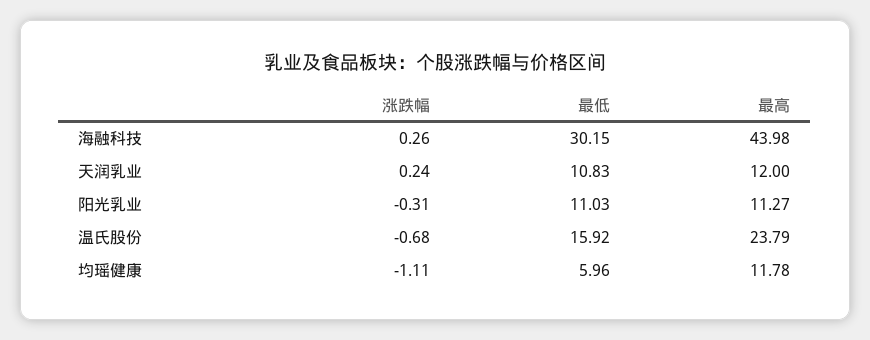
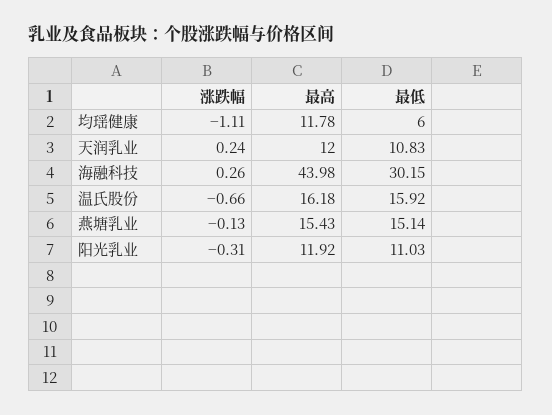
  {
    "涨跌幅": {
      "海融科技": 0.26,
      "天润乳业": 0.24,
      "阳光乳业": -0.31,
-     "温氏股份": -0.68,
+     "温氏股份": -0.66,
-     "均瑶健康": -1.11
+     "均瑶健康": -1.11,
+     "燕塘乳业": -0.13
    },
    "最低": {
      "海融科技": 30.15,
      "天润乳业": 10.83,
      "阳光乳业": 11.03,
      "温氏股份": 15.92,
-     "均瑶健康": 5.96
+     "均瑶健康": 6,
+     "燕塘乳业": 15.14
    },
    "最高": {
      "海融科技": 43.98,
      "天润乳业": 12,
-     "阳光乳业": 11.27,
+     "阳光乳业": 11.92,
-     "温氏股份": 23.79,
+     "温氏股份": 16.18,
-     "均瑶健康": 11.78
+     "均瑶健康": 11.78,
+     "燕塘乳业": 15.43
    }
  }

